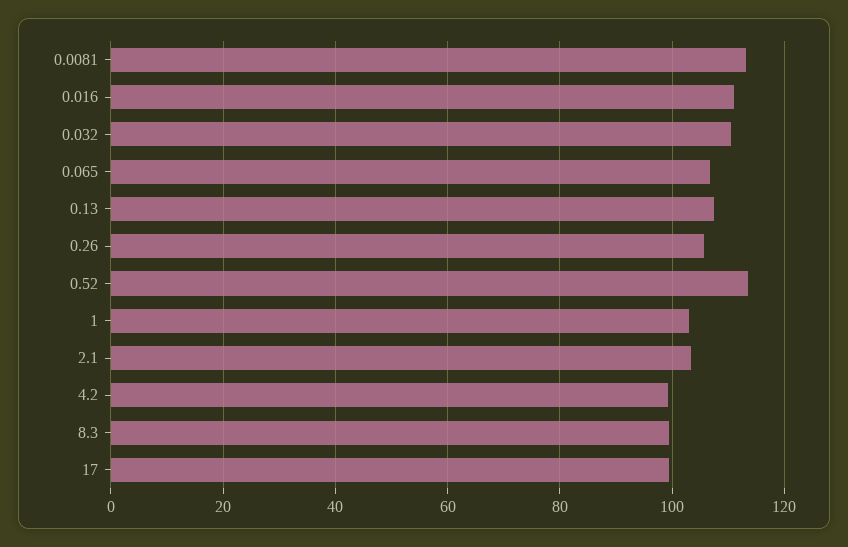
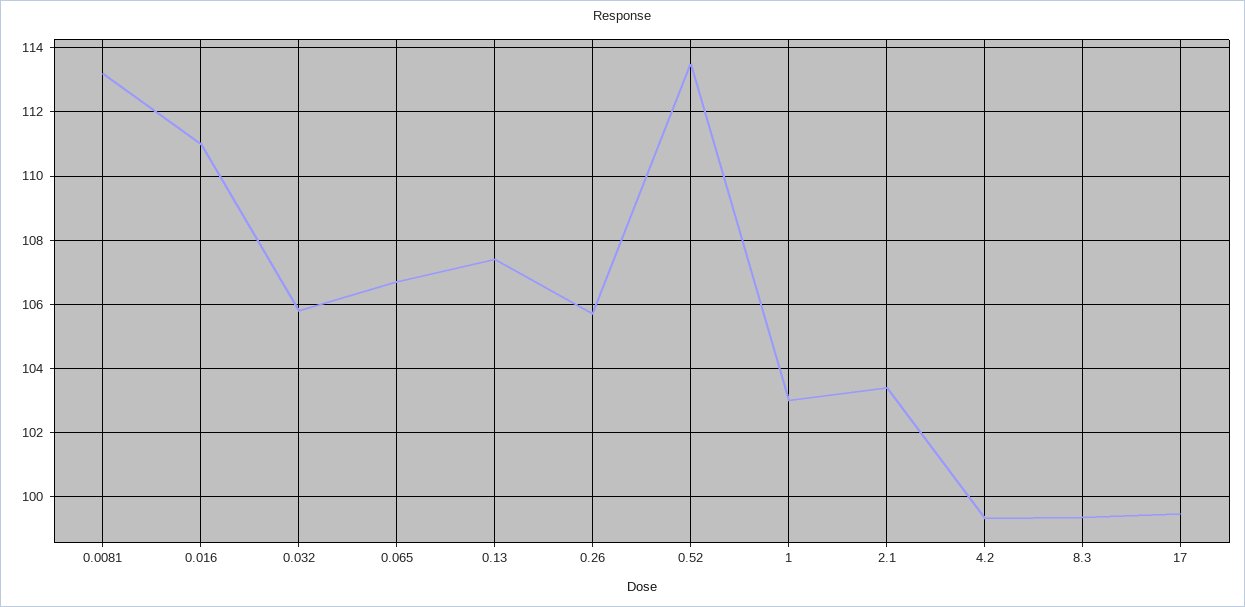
  {
    "0.0081": 113.2,
    "0.016": 111,
-   "0.032": 110,
+   "0.032": 105.8,
    "0.065": 106.8,
    "0.13": 107.4,
    "0.26": 105.8,
    "0.52": 113.6,
    "1": 103,
    "2.1": 103.4,
    "4.2": 99.4,
    "8.3": 99.4,
    "17": 99.4
  }

